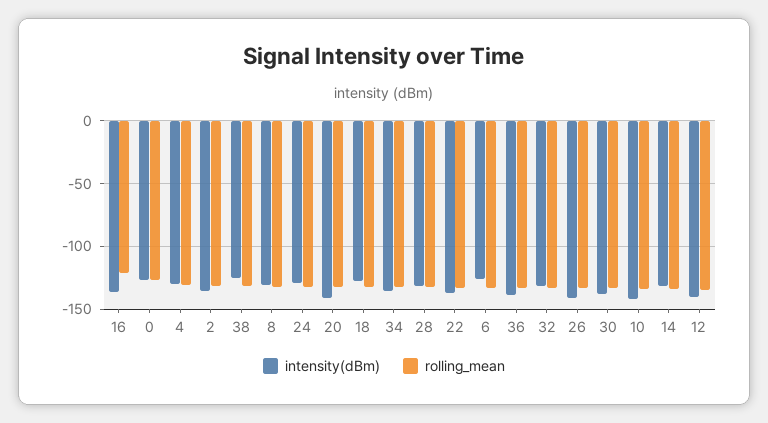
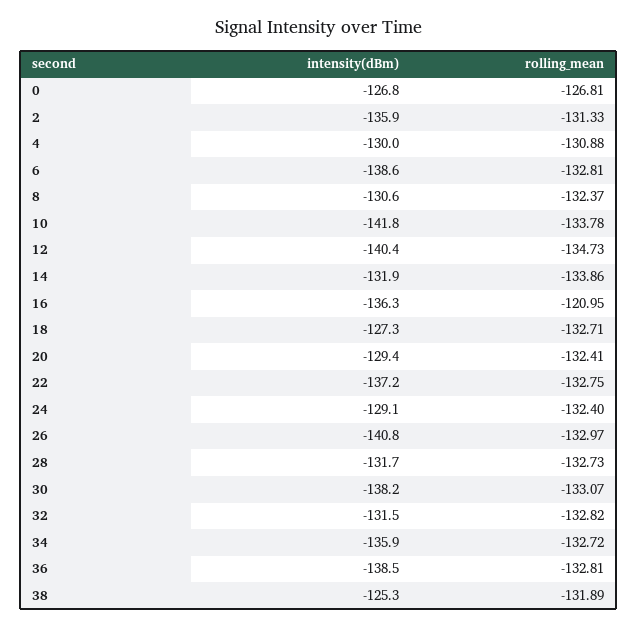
  {
    "intensity(dBm)": {
      "16": -136.3,
      "0": -126.8,
      "4": -130,
      "2": -135.9,
      "38": -125.3,
      "8": -130.6,
      "24": -129.1,
-     "20": -140,
+     "20": -129.4,
      "18": -127.3,
      "34": -135.9,
      "28": -131.7,
      "22": -137.2,
-     "6": -125,
+     "6": -138.6,
      "36": -138.5,
      "32": -131.5,
      "26": -140.8,
      "30": -138.2,
      "10": -141.8,
      "14": -131.9,
      "12": -140.4
    },
    "rolling_mean": {
      "16": -120.95,
      "0": -126.81,
      "4": -130.88,
      "2": -131.33,
      "38": -131.89,
      "8": -132.37,
      "24": -132.4,
      "20": -132.41,
      "18": -132.71,
      "34": -132.72,
      "28": -132.73,
      "22": -132.75,
      "6": -132.81,
      "36": -132.81,
      "32": -132.82,
      "26": -132.97,
      "30": -133.07,
      "10": -133.78,
      "14": -133.86,
      "12": -134.73
    }
  }

